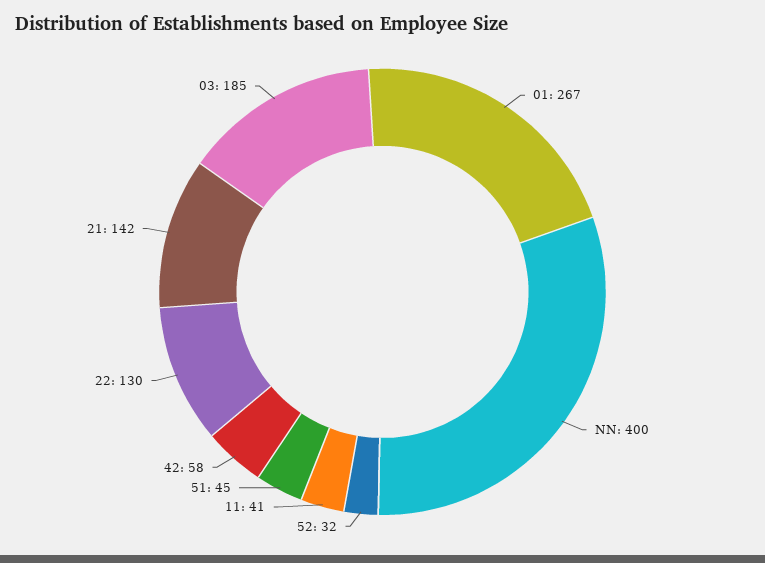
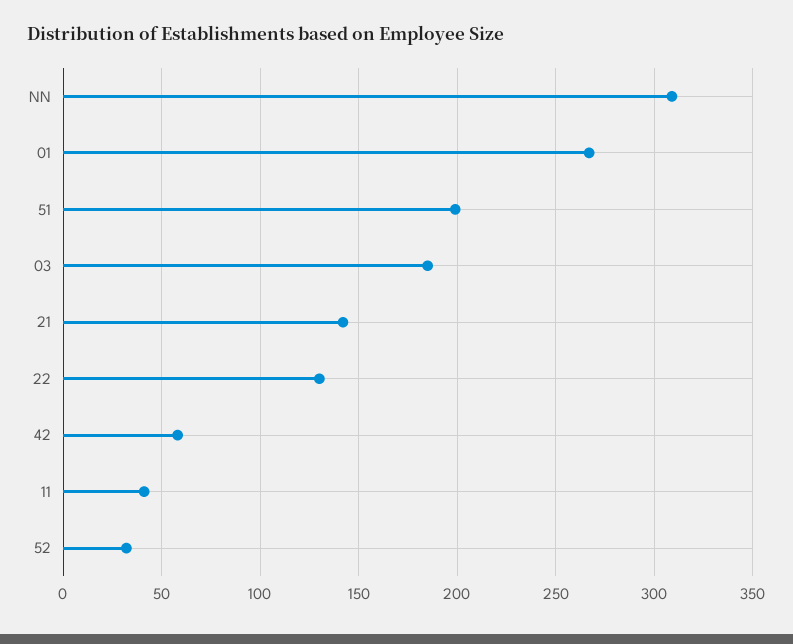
  {
    "01": 267,
-   "NN": 400,
+   "NN": 310,
    "52": 32,
    "11": 41,
-   "51": 45,
+   "51": 200,
    "42": 58,
    "22": 130,
    "21": 142,
    "03": 185
  }

